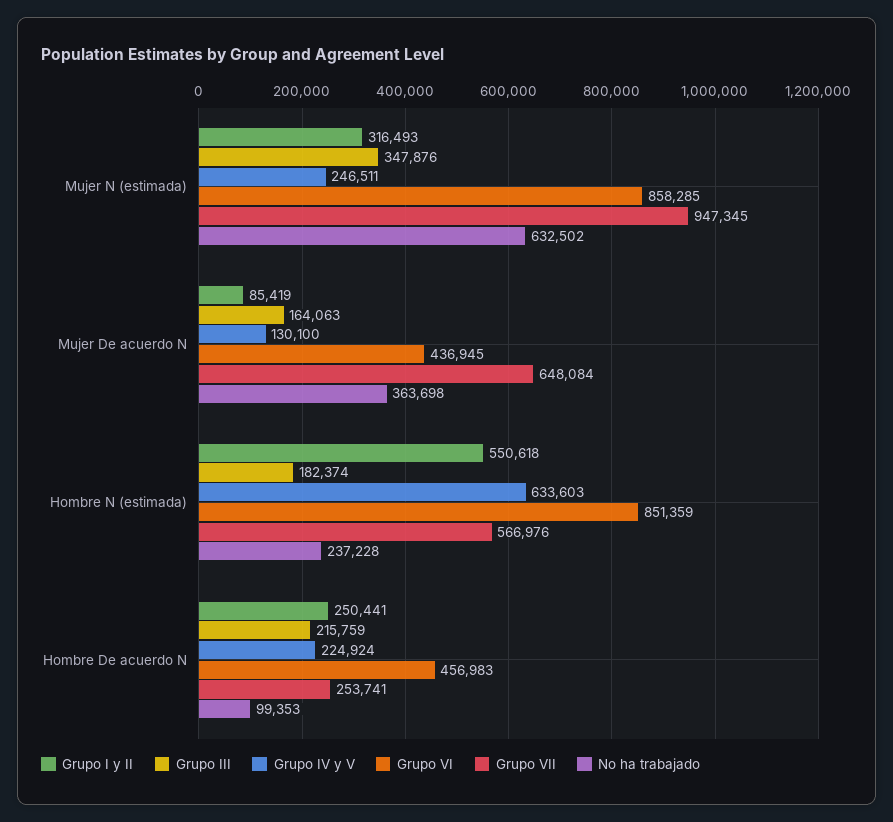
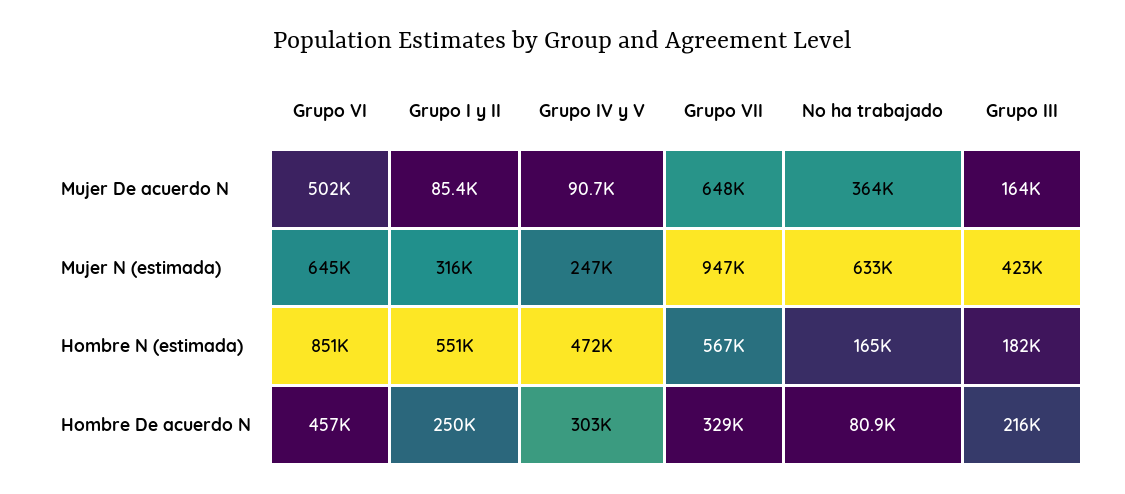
  {
    "Grupo I y II": {
      "Mujer N (estimada)": 316493,
      "Mujer De acuerdo N": 85419,
      "Hombre N (estimada)": 550618,
      "Hombre De acuerdo N": 250441
    },
    "Grupo III": {
-     "Mujer N (estimada)": 347876,
+     "Mujer N (estimada)": 423000,
      "Mujer De acuerdo N": 164063,
      "Hombre N (estimada)": 182374,
      "Hombre De acuerdo N": 215759
    },
    "Grupo IV y V": {
      "Mujer N (estimada)": 246511,
-     "Mujer De acuerdo N": 130100,
+     "Mujer De acuerdo N": 90700,
-     "Hombre N (estimada)": 633603,
+     "Hombre N (estimada)": 472000,
-     "Hombre De acuerdo N": 224924
+     "Hombre De acuerdo N": 303000
    },
    "Grupo VI": {
-     "Mujer N (estimada)": 858285,
+     "Mujer N (estimada)": 645000,
-     "Mujer De acuerdo N": 436945,
+     "Mujer De acuerdo N": 502000,
      "Hombre N (estimada)": 851359,
      "Hombre De acuerdo N": 456983
    },
    "Grupo VII": {
      "Mujer N (estimada)": 947345,
      "Mujer De acuerdo N": 648084,
      "Hombre N (estimada)": 566976,
-     "Hombre De acuerdo N": 253741
+     "Hombre De acuerdo N": 329000
    },
    "No ha trabajado": {
      "Mujer N (estimada)": 632502,
      "Mujer De acuerdo N": 363698,
-     "Hombre N (estimada)": 237228,
+     "Hombre N (estimada)": 165000,
-     "Hombre De acuerdo N": 99353
+     "Hombre De acuerdo N": 80900
    }
  }

